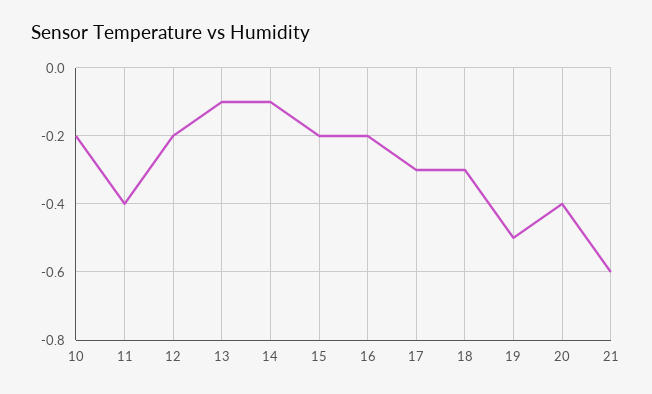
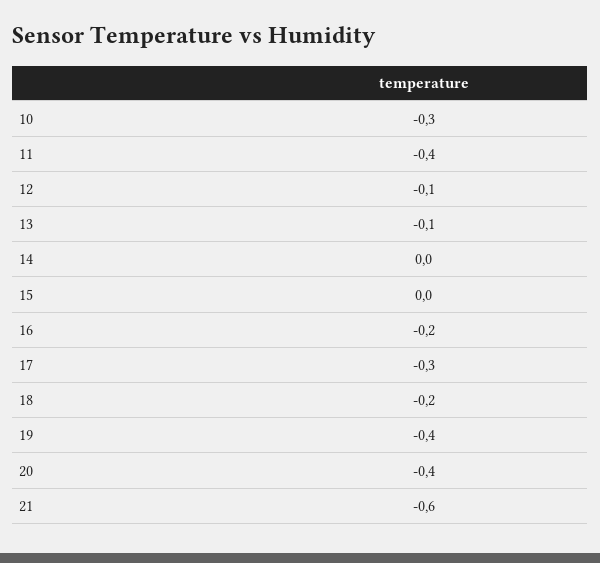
  {
-   "10": -0.2,
+   "10": -0.3,
    "11": -0.4,
-   "12": -0.2,
+   "12": -0.1,
    "13": -0.1,
-   "14": -0.1,
+   "14": 0,
-   "15": -0.2,
+   "15": 0,
    "16": -0.2,
    "17": -0.3,
-   "18": -0.3,
+   "18": -0.2,
-   "19": -0.5,
+   "19": -0.4,
    "20": -0.4,
    "21": -0.6
  }

